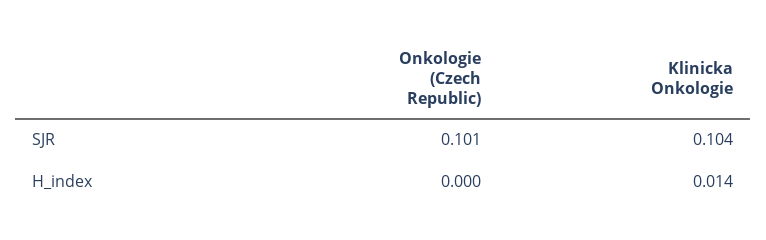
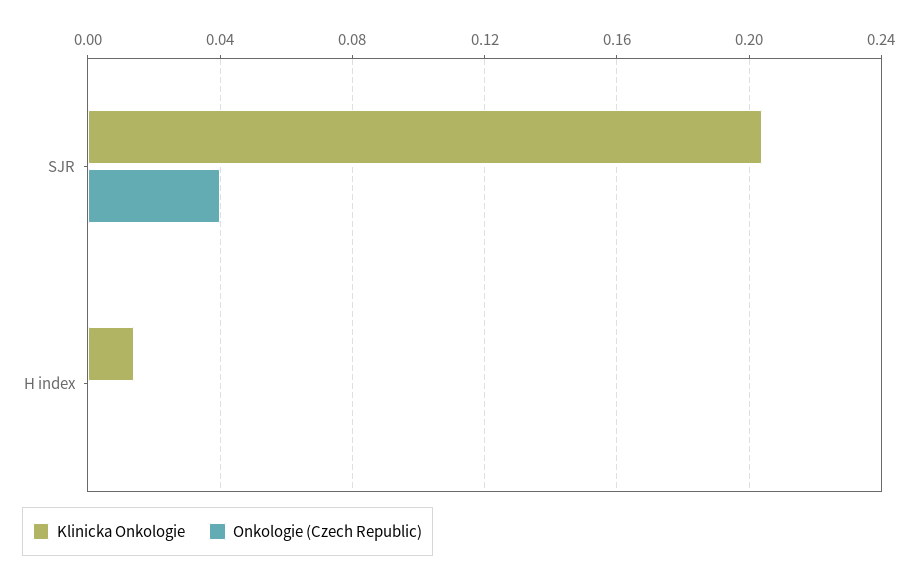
  {
    "Onkologie (Czech Republic)": {
-     "SJR": 0.101,
+     "SJR": 0.04,
      "H_index": 0
    },
    "Klinicka Onkologie": {
-     "SJR": 0.104,
+     "SJR": 0.205,
      "H_index": 0.014
    }
  }

